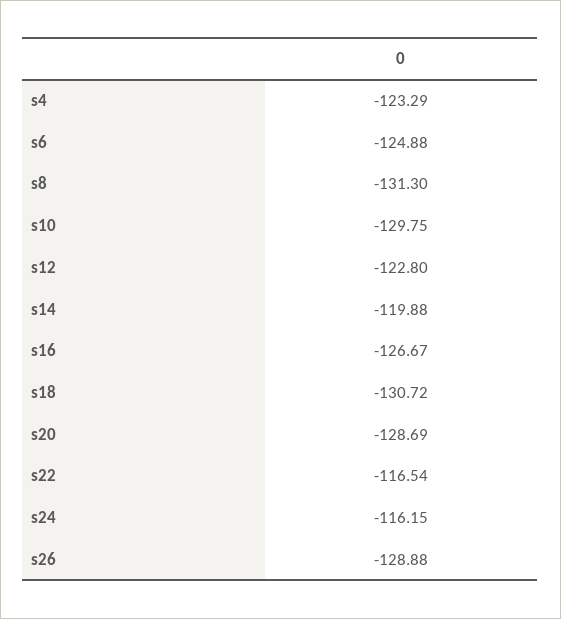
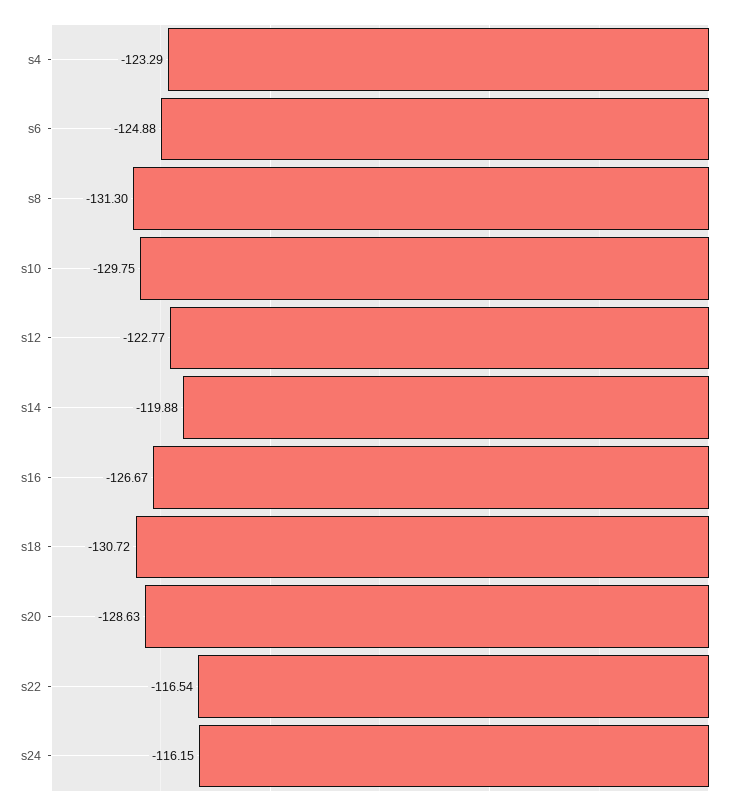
  {
    "s4": -123.29,
    "s6": -124.88,
    "s8": -131.3,
    "s10": -129.75,
-   "s12": -122.8,
+   "s12": -122.77,
    "s14": -119.88,
    "s16": -126.67,
    "s18": -130.72,
-   "s20": -128.69,
+   "s20": -128.63,
    "s22": -116.54,
-   "s24": -116.15,
+   "s24": -116.15
-   "s26": -128.88
  }

